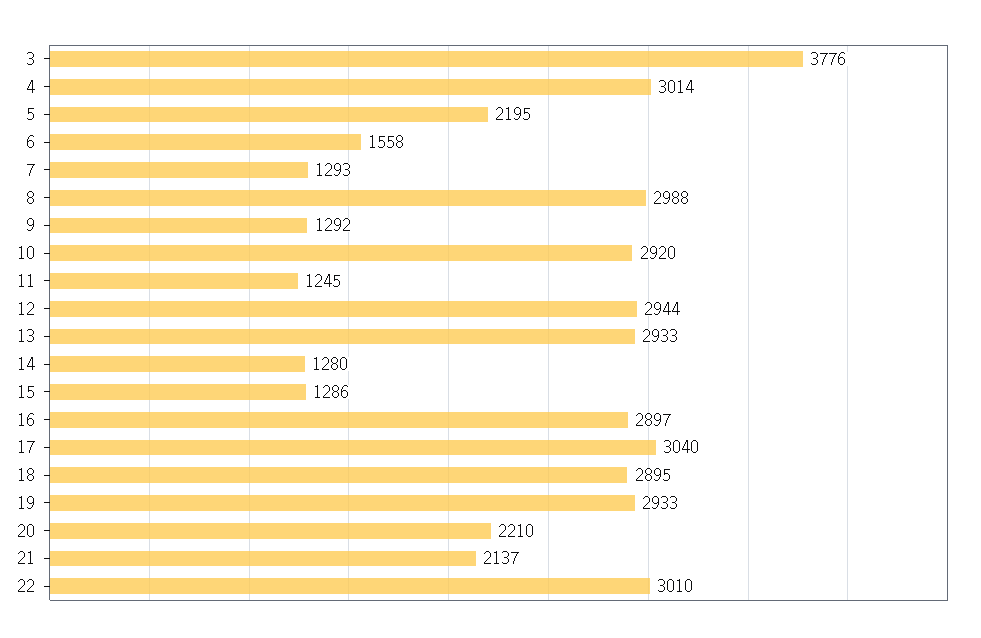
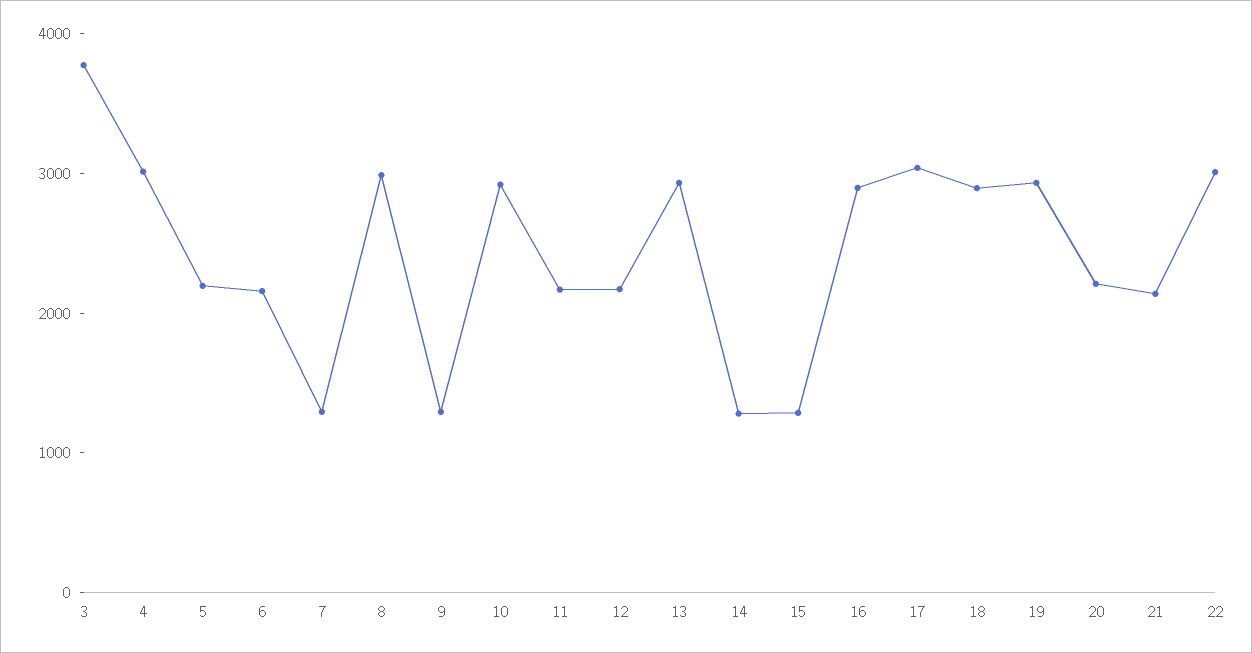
  {
    "3": 3776,
    "4": 3014,
    "5": 2195,
-   "6": 1558,
+   "6": 2200,
    "7": 1293,
    "8": 2988,
    "9": 1292,
    "10": 2920,
-   "11": 1245,
+   "11": 2200,
-   "12": 2944,
+   "12": 2200,
    "13": 2933,
    "14": 1280,
    "15": 1286,
    "16": 2897,
    "17": 3040,
    "18": 2895,
    "19": 2933,
    "20": 2210,
    "21": 2137,
    "22": 3010
  }

